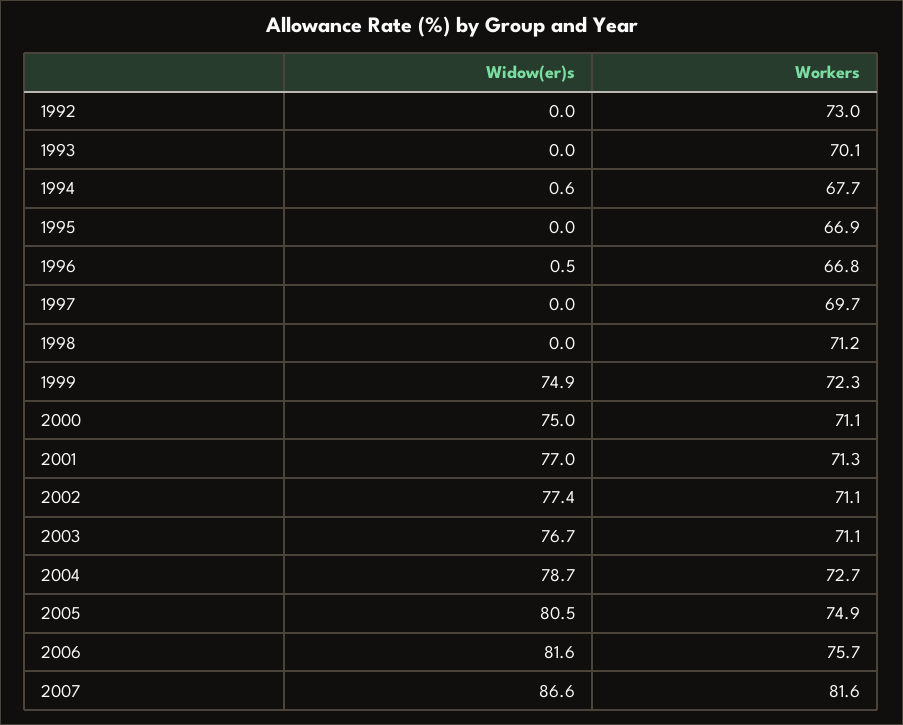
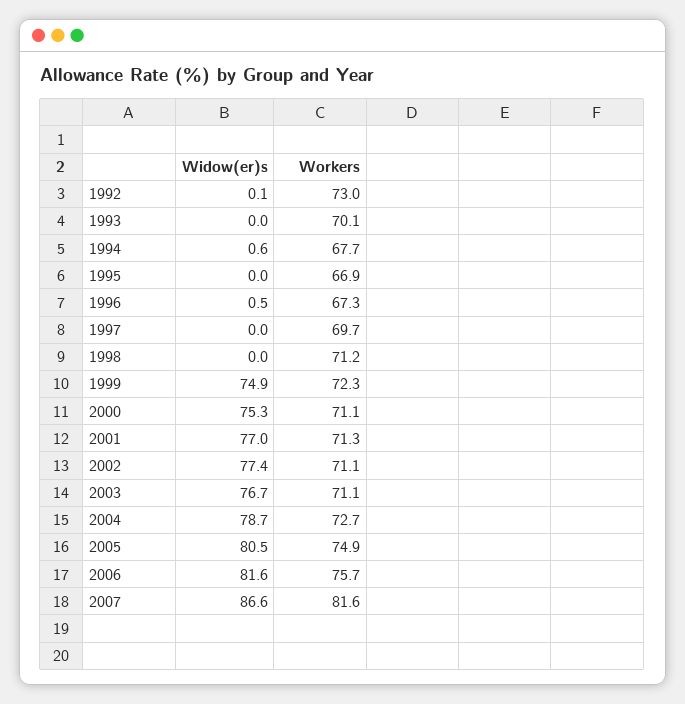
  {
    "Widow(er)s": {
-     "1992": 0,
+     "1992": 0.1,
      "1993": 0,
      "1994": 0.6,
      "1995": 0,
      "1996": 0.5,
      "1997": 0,
      "1998": 0,
      "1999": 74.9,
-     "2000": 75,
+     "2000": 75.3,
      "2001": 77,
      "2002": 77.4,
      "2003": 76.7,
      "2004": 78.7,
      "2005": 80.5,
      "2006": 81.6,
      "2007": 86.6
    },
    "Workers": {
      "1992": 73,
      "1993": 70.1,
      "1994": 67.7,
      "1995": 66.9,
-     "1996": 66.8,
+     "1996": 67.3,
      "1997": 69.7,
      "1998": 71.2,
      "1999": 72.3,
      "2000": 71.1,
      "2001": 71.3,
      "2002": 71.1,
      "2003": 71.1,
      "2004": 72.7,
      "2005": 74.9,
      "2006": 75.7,
      "2007": 81.6
    }
  }

